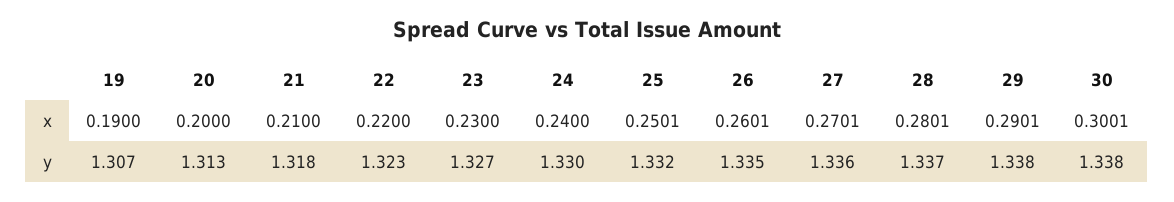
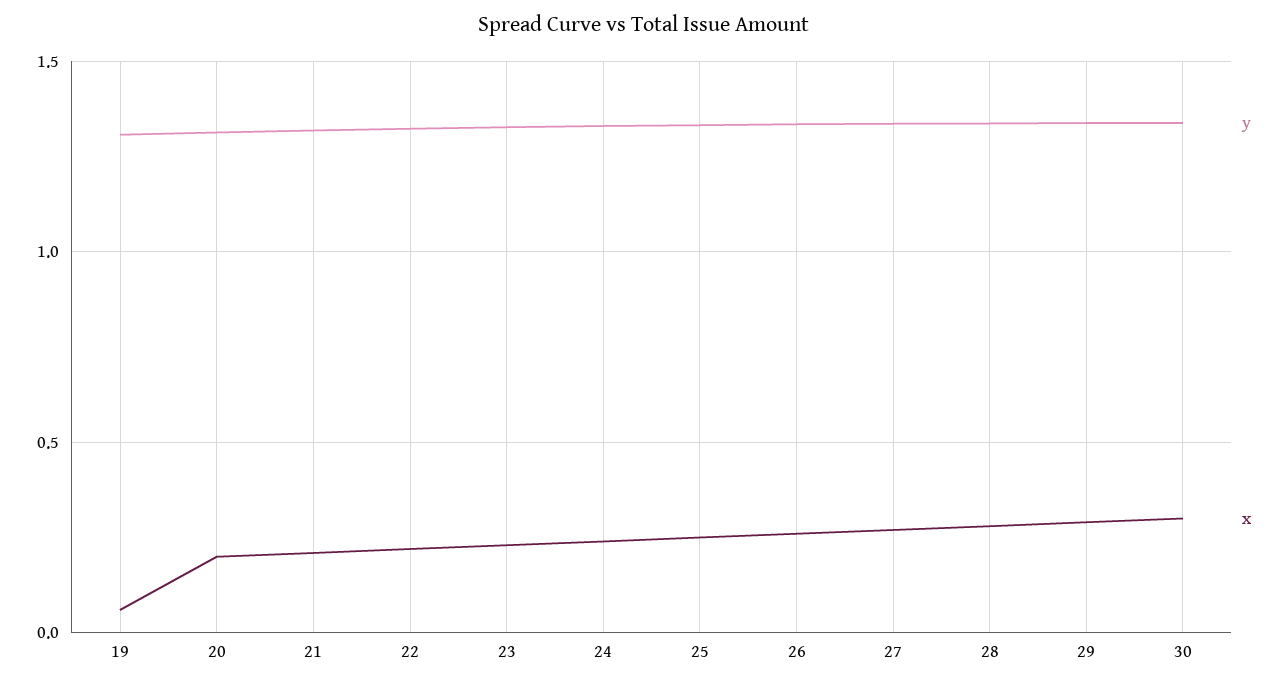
  {
    "x": {
-     "19": 0.19,
+     "19": 0.05,
      "20": 0.2,
      "21": 0.21,
      "22": 0.22,
      "23": 0.23,
      "24": 0.24,
      "25": 0.2501,
      "26": 0.2601,
      "27": 0.2701,
      "28": 0.2801,
      "29": 0.2901,
      "30": 0.3001
    },
    "y": {
      "19": 1.307,
      "20": 1.313,
      "21": 1.318,
      "22": 1.323,
      "23": 1.327,
      "24": 1.33,
      "25": 1.332,
      "26": 1.335,
      "27": 1.336,
      "28": 1.337,
      "29": 1.338,
      "30": 1.338
    }
  }

